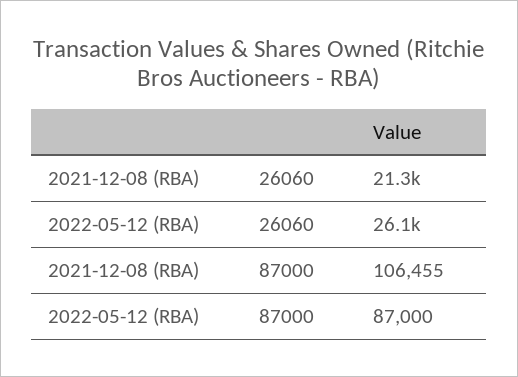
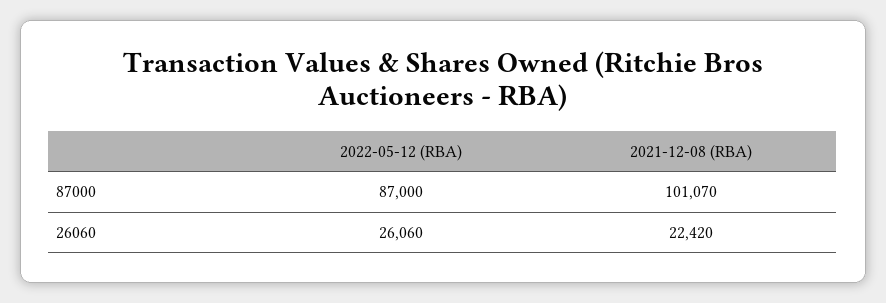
  {
    "2021-12-08 (RBA)": {
-     "26060": 21300,
+     "26060": 22420,
-     "87000": 106455
+     "87000": 101070
    },
    "2022-05-12 (RBA)": {
      "26060": 26060,
      "87000": 87000
    }
  }

